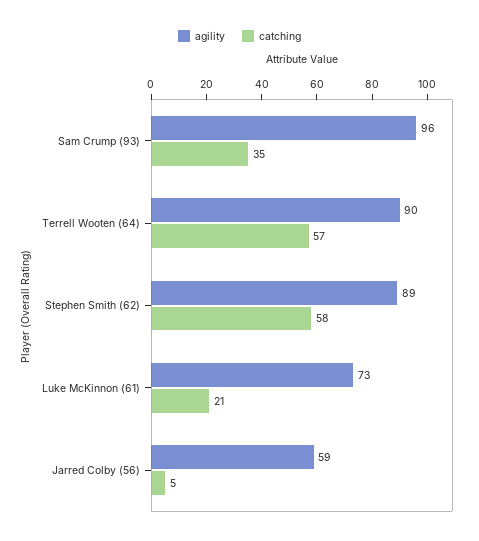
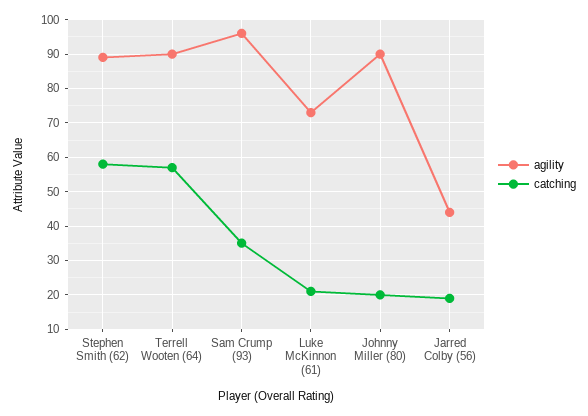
  {
    "agility": {
      "Sam Crump (93)": 96,
      "Terrell Wooten (64)": 90,
      "Stephen Smith (62)": 89,
      "Luke McKinnon (61)": 73,
-     "Jarred Colby (56)": 59
+     "Jarred Colby (56)": 45,
+     "Johnny Miller (80)": 90
    },
    "catching": {
      "Sam Crump (93)": 35,
      "Terrell Wooten (64)": 57,
      "Stephen Smith (62)": 58,
      "Luke McKinnon (61)": 21,
-     "Jarred Colby (56)": 5
+     "Jarred Colby (56)": 20,
+     "Johnny Miller (80)": 20
    }
  }

